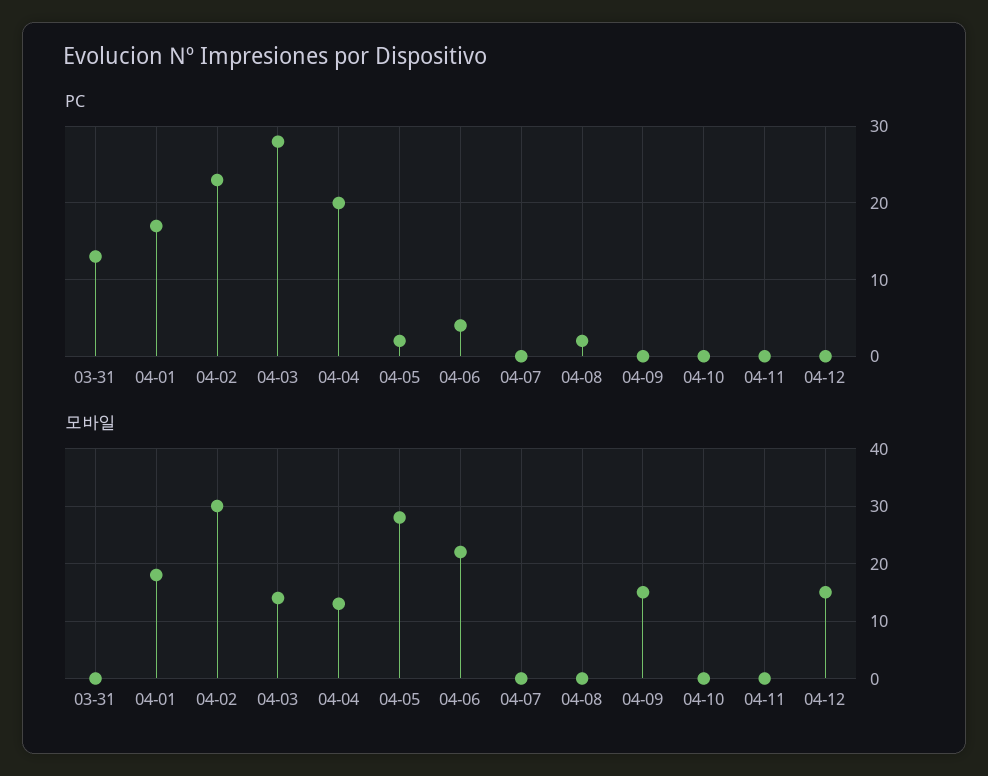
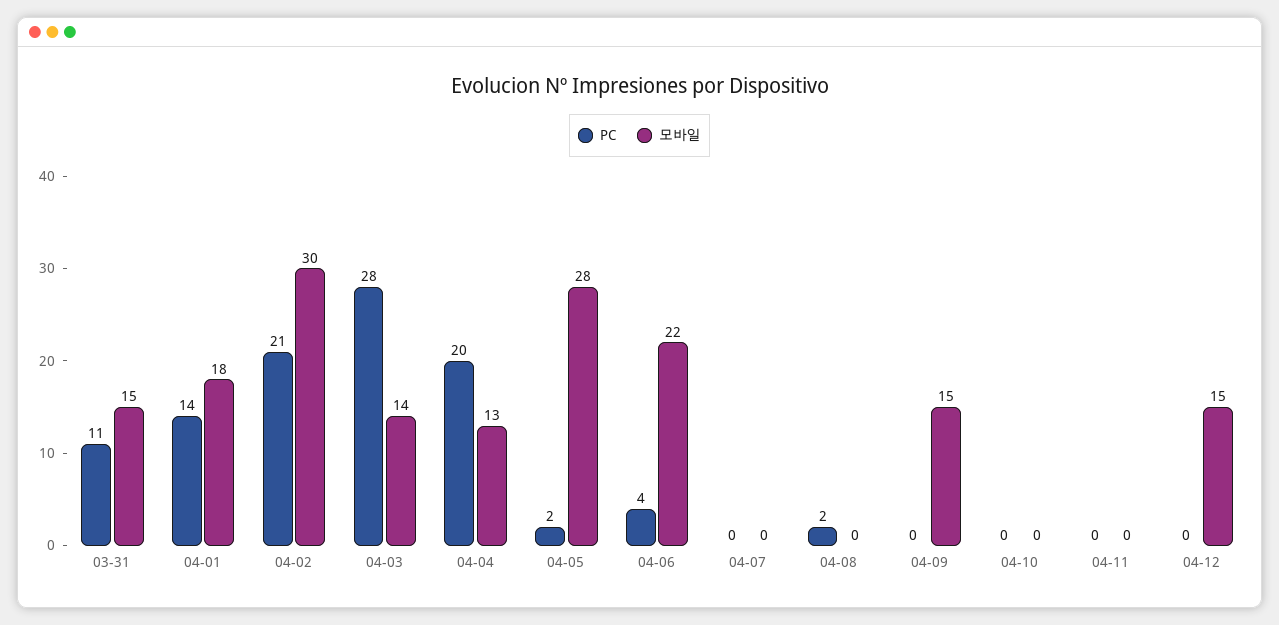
  {
    "PC": {
-     "03-31": 13,
+     "03-31": 11,
-     "04-01": 17,
+     "04-01": 14,
-     "04-02": 23,
+     "04-02": 21,
      "04-03": 28,
      "04-04": 20,
      "04-05": 2,
      "04-06": 4,
      "04-07": 0,
      "04-08": 2,
      "04-09": 0,
      "04-10": 0,
      "04-11": 0,
      "04-12": 0
    },
    "모바일": {
-     "03-31": 0,
+     "03-31": 15,
      "04-01": 18,
      "04-02": 30,
      "04-03": 14,
      "04-04": 13,
      "04-05": 28,
      "04-06": 22,
      "04-07": 0,
      "04-08": 0,
      "04-09": 15,
      "04-10": 0,
      "04-11": 0,
      "04-12": 15
    }
  }

